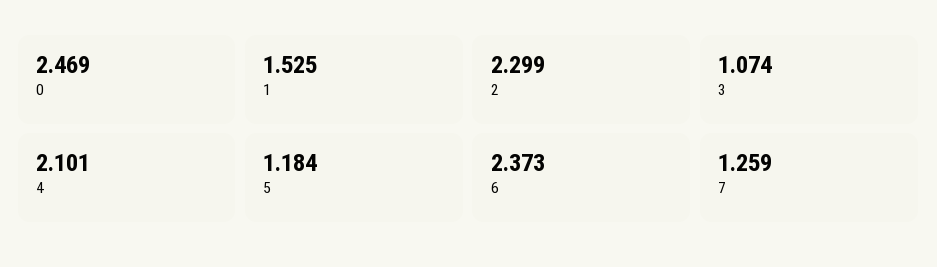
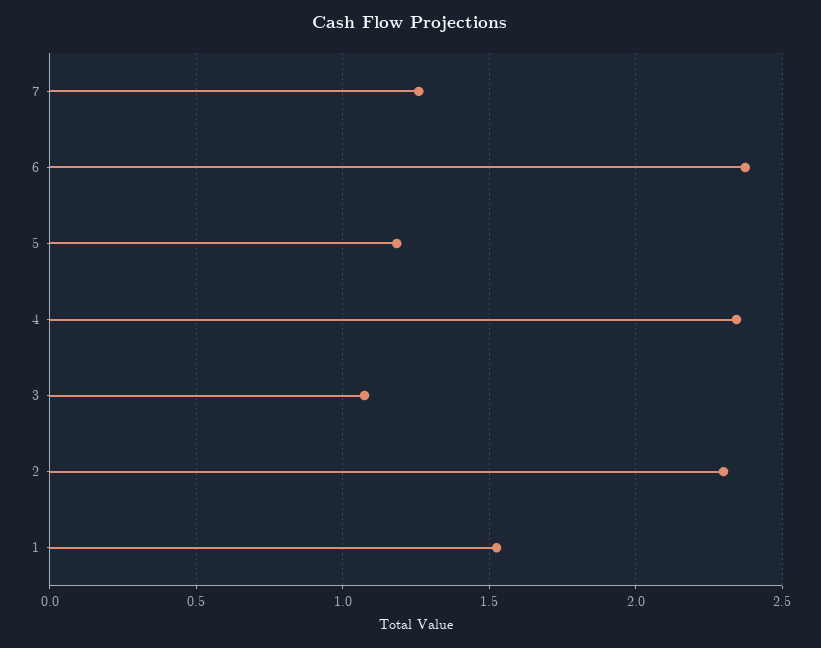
  {
-   "0": 2.469,
    "1": 1.525,
    "2": 2.299,
    "3": 1.074,
-   "4": 2.101,
+   "4": 2.35,
    "5": 1.184,
    "6": 2.373,
    "7": 1.259
  }

